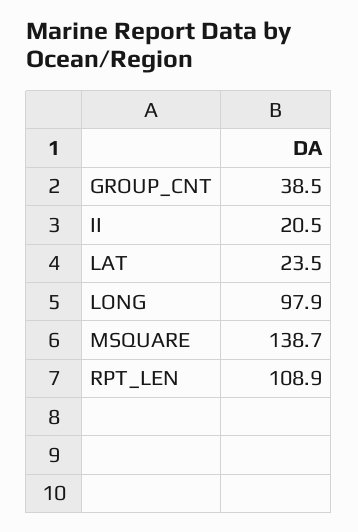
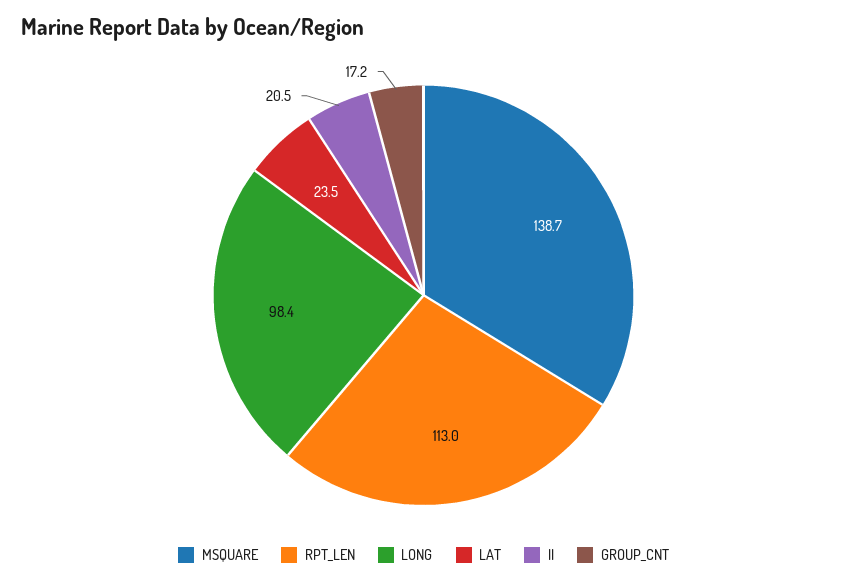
  {
-   "GROUP_CNT": 38.5,
+   "GROUP_CNT": 17.2,
    "II": 20.5,
    "LAT": 23.5,
-   "LONG": 97.9,
+   "LONG": 98.4,
    "MSQUARE": 138.7,
-   "RPT_LEN": 108.9
+   "RPT_LEN": 113
  }

